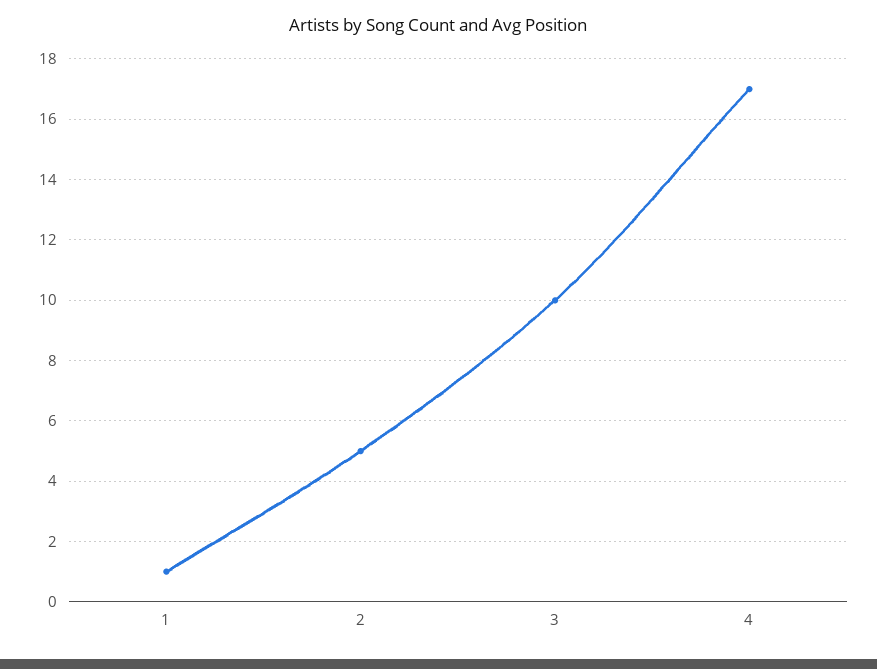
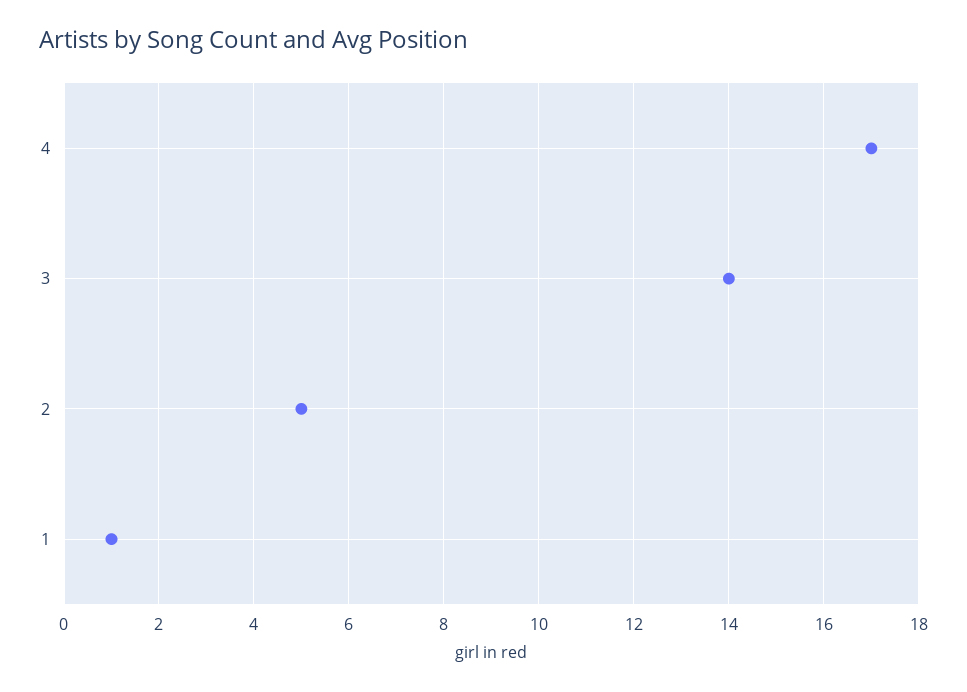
  {
    "1": 1,
    "2": 5,
-   "3": 10,
+   "3": 14,
    "4": 17
  }

